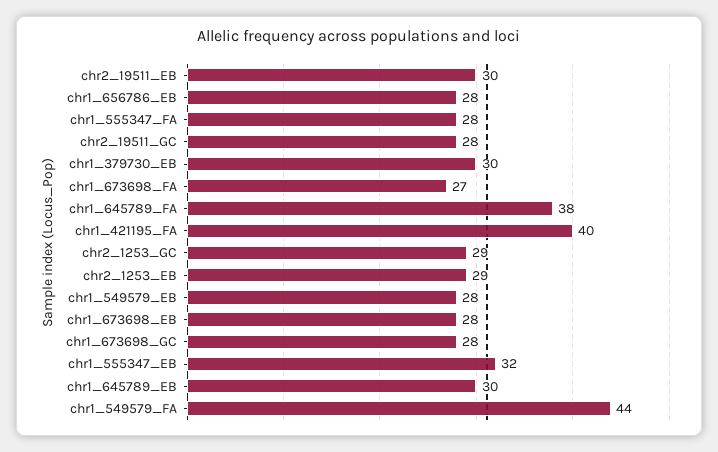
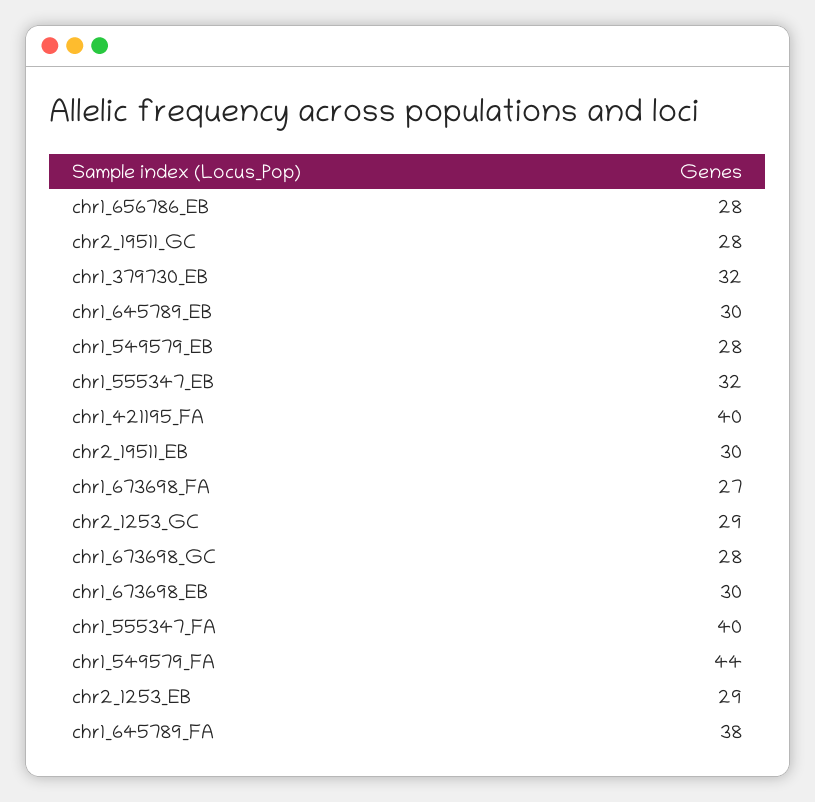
  {
    "chr2_19511_EB": 30,
    "chr1_656786_EB": 28,
-   "chr1_555347_FA": 28,
+   "chr1_555347_FA": 40,
    "chr2_19511_GC": 28,
-   "chr1_379730_EB": 30,
+   "chr1_379730_EB": 32,
    "chr1_673698_FA": 27,
    "chr1_645789_FA": 38,
    "chr1_421195_FA": 40,
    "chr2_1253_GC": 29,
    "chr2_1253_EB": 29,
    "chr1_549579_EB": 28,
-   "chr1_673698_EB": 28,
+   "chr1_673698_EB": 30,
    "chr1_673698_GC": 28,
    "chr1_555347_EB": 32,
    "chr1_645789_EB": 30,
    "chr1_549579_FA": 44
  }

